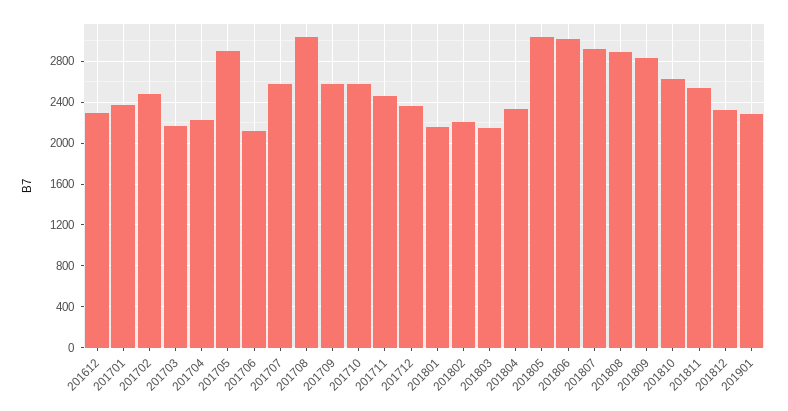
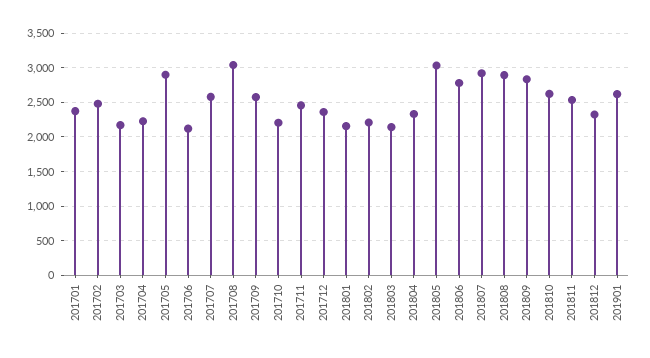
  {
-   "201612": 2300,
    "201701": 2400,
    "201702": 2500,
    "201703": 2200,
    "201704": 2200,
    "201705": 2900,
    "201706": 2100,
    "201707": 2600,
    "201708": 3000,
    "201709": 2600,
-   "201710": 2600,
+   "201710": 2200,
    "201711": 2500,
    "201712": 2400,
    "201801": 2200,
    "201802": 2200,
    "201803": 2100,
    "201804": 2300,
    "201805": 3000,
-   "201806": 3000,
+   "201806": 2800,
    "201807": 2900,
    "201808": 2900,
    "201809": 2800,
    "201810": 2600,
    "201811": 2500,
    "201812": 2300,
-   "201901": 2300
+   "201901": 2600
  }

